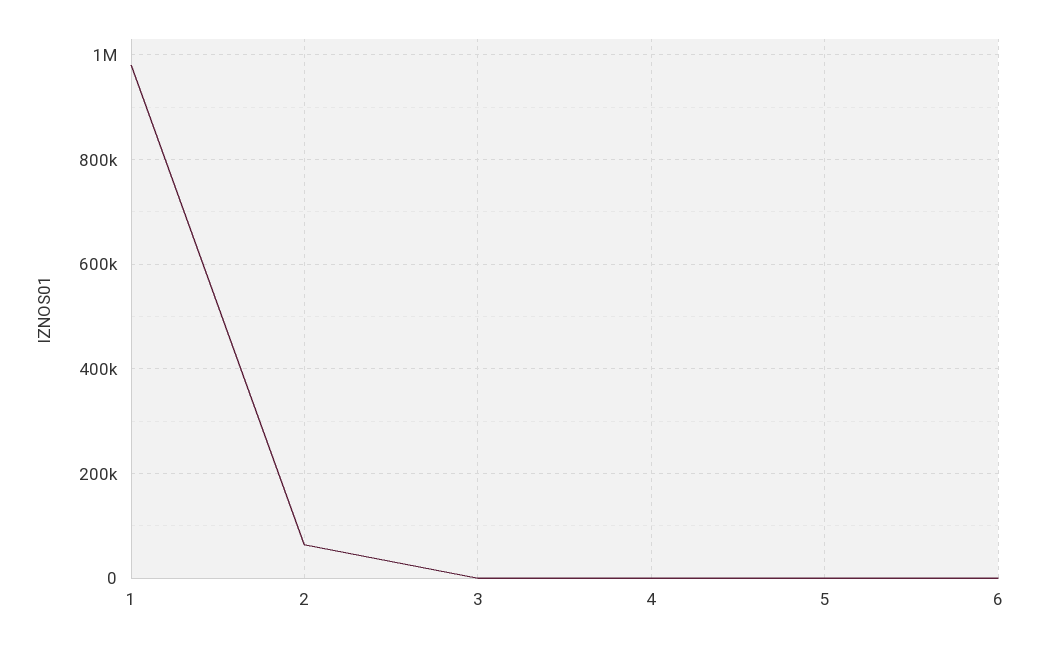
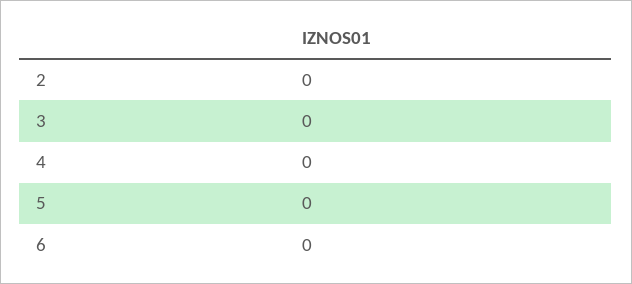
  {
-   "1": 980000,
-   "2": 60000,
+   "2": 0,
    "3": 0,
    "4": 0,
    "5": 0,
    "6": 0
  }

